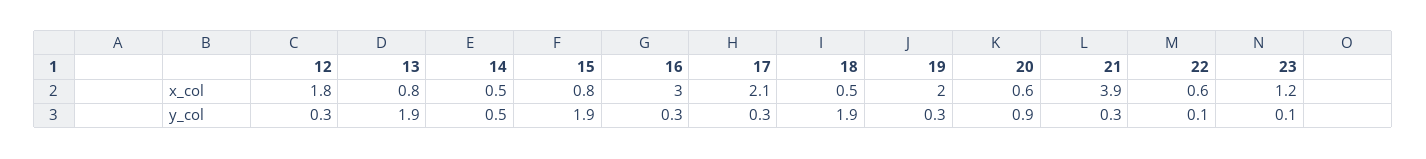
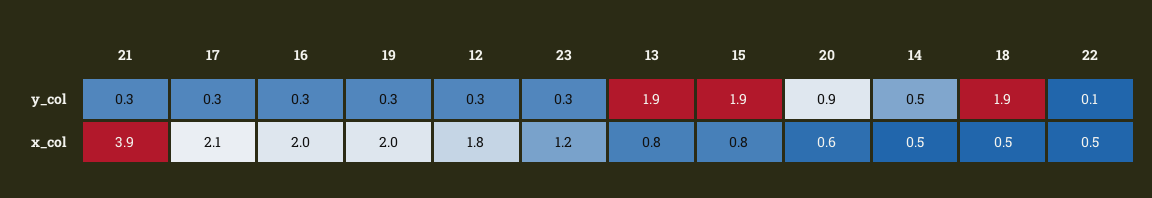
  {
    "12": {
      "x_col": 1.8,
      "y_col": 0.3
    },
    "13": {
      "x_col": 0.8,
      "y_col": 1.9
    },
    "14": {
      "x_col": 0.5,
      "y_col": 0.5
    },
    "15": {
      "x_col": 0.8,
      "y_col": 1.9
    },
    "16": {
-     "x_col": 3,
+     "x_col": 2,
      "y_col": 0.3
    },
    "17": {
      "x_col": 2.1,
      "y_col": 0.3
    },
    "18": {
      "x_col": 0.5,
      "y_col": 1.9
    },
    "19": {
      "x_col": 2,
      "y_col": 0.3
    },
    "20": {
      "x_col": 0.6,
      "y_col": 0.9
    },
    "21": {
      "x_col": 3.9,
      "y_col": 0.3
    },
    "22": {
-     "x_col": 0.6,
+     "x_col": 0.5,
      "y_col": 0.1
    },
    "23": {
      "x_col": 1.2,
-     "y_col": 0.1
+     "y_col": 0.3
    }
  }

